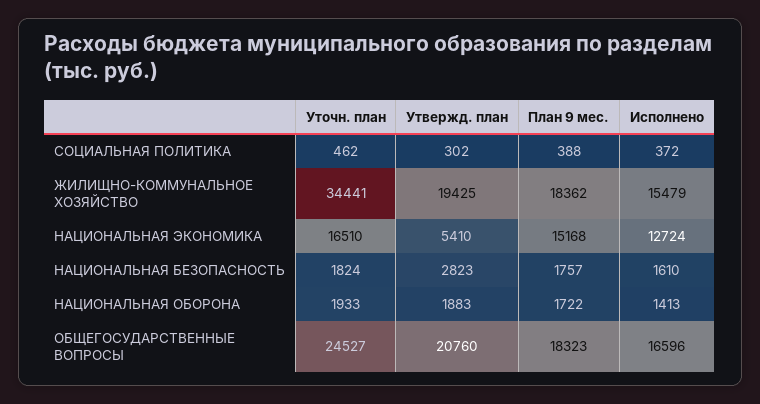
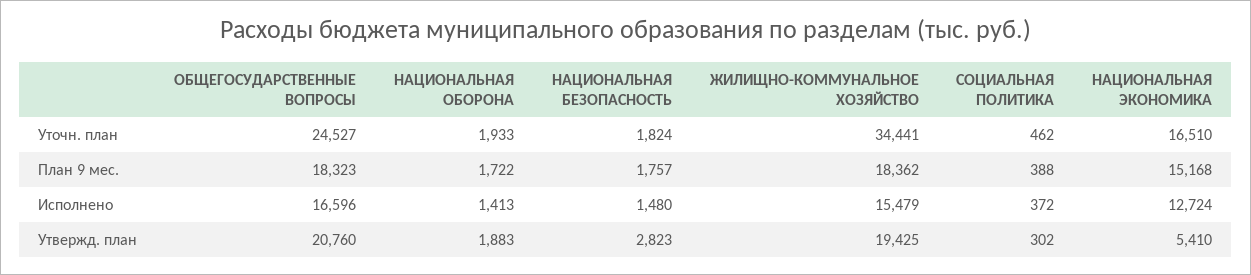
  {
    "Уточн. план": {
      "СОЦИАЛЬНАЯ ПОЛИТИКА": 462,
      "ЖИЛИЩНО-КОММУНАЛЬНОЕ ХОЗЯЙСТВО": 34441,
      "НАЦИОНАЛЬНАЯ ЭКОНОМИКА": 16510,
      "НАЦИОНАЛЬНАЯ БЕЗОПАСНОСТЬ": 1824,
      "НАЦИОНАЛЬНАЯ ОБОРОНА": 1933,
      "ОБЩЕГОСУДАРСТВЕННЫЕ ВОПРОСЫ": 24527
    },
    "Утвержд. план": {
      "СОЦИАЛЬНАЯ ПОЛИТИКА": 302,
      "ЖИЛИЩНО-КОММУНАЛЬНОЕ ХОЗЯЙСТВО": 19425,
      "НАЦИОНАЛЬНАЯ ЭКОНОМИКА": 5410,
      "НАЦИОНАЛЬНАЯ БЕЗОПАСНОСТЬ": 2823,
      "НАЦИОНАЛЬНАЯ ОБОРОНА": 1883,
      "ОБЩЕГОСУДАРСТВЕННЫЕ ВОПРОСЫ": 20760
    },
    "План 9 мес.": {
      "СОЦИАЛЬНАЯ ПОЛИТИКА": 388,
      "ЖИЛИЩНО-КОММУНАЛЬНОЕ ХОЗЯЙСТВО": 18362,
      "НАЦИОНАЛЬНАЯ ЭКОНОМИКА": 15168,
      "НАЦИОНАЛЬНАЯ БЕЗОПАСНОСТЬ": 1757,
      "НАЦИОНАЛЬНАЯ ОБОРОНА": 1722,
      "ОБЩЕГОСУДАРСТВЕННЫЕ ВОПРОСЫ": 18323
    },
    "Исполнено": {
      "СОЦИАЛЬНАЯ ПОЛИТИКА": 372,
      "ЖИЛИЩНО-КОММУНАЛЬНОЕ ХОЗЯЙСТВО": 15479,
      "НАЦИОНАЛЬНАЯ ЭКОНОМИКА": 12724,
-     "НАЦИОНАЛЬНАЯ БЕЗОПАСНОСТЬ": 1610,
+     "НАЦИОНАЛЬНАЯ БЕЗОПАСНОСТЬ": 1480,
      "НАЦИОНАЛЬНАЯ ОБОРОНА": 1413,
      "ОБЩЕГОСУДАРСТВЕННЫЕ ВОПРОСЫ": 16596
    }
  }

